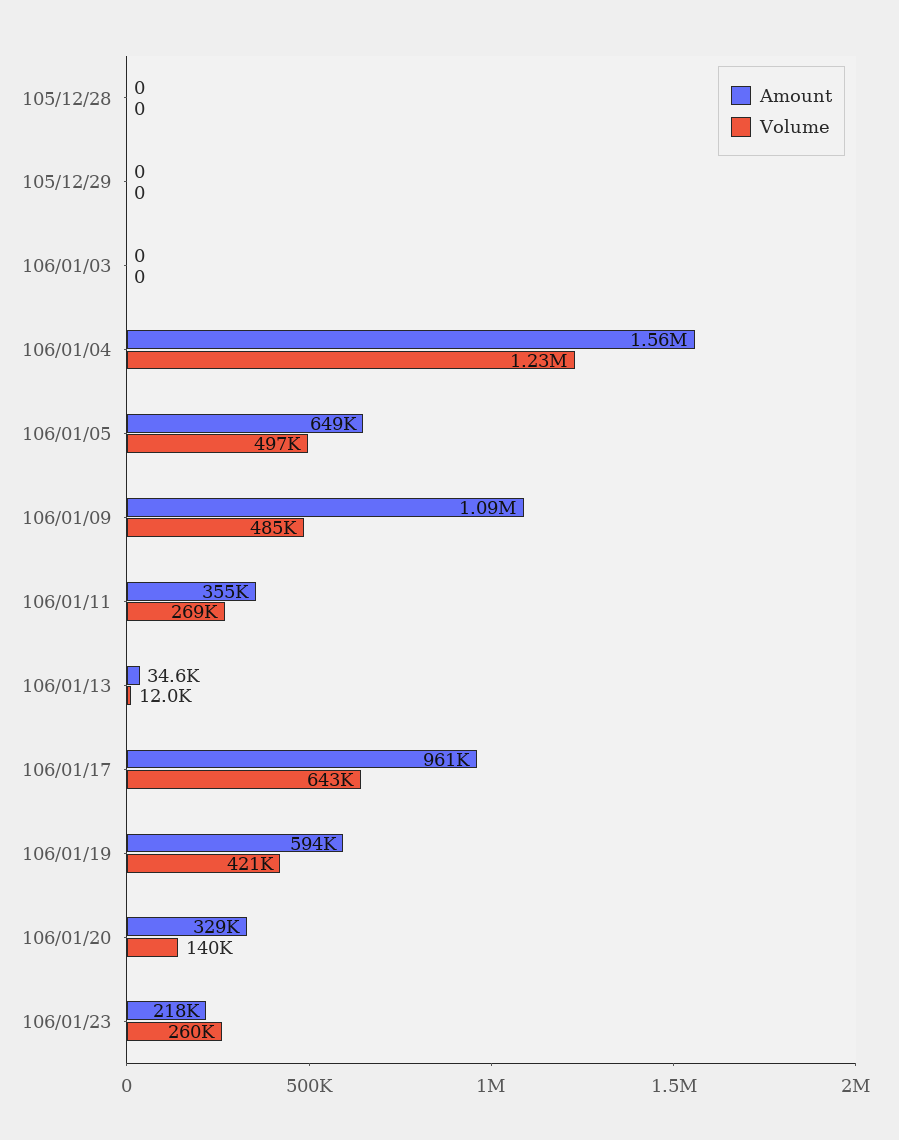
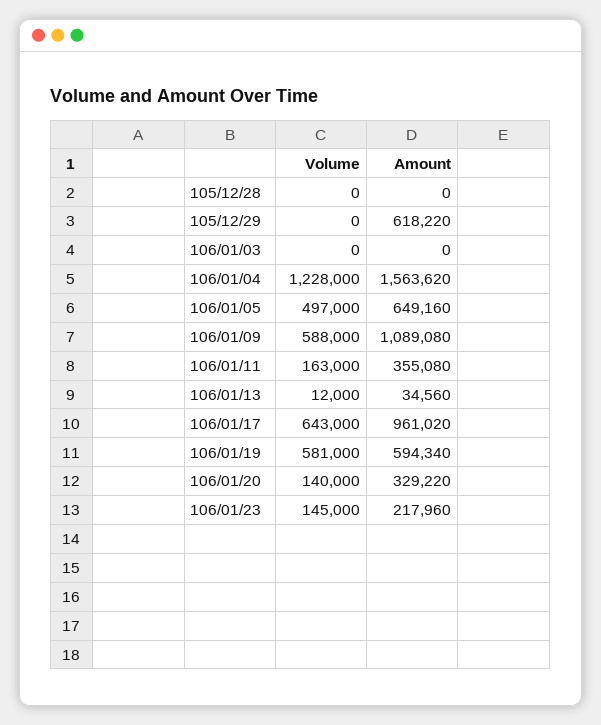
  {
    "Amount": {
      "105/12/28": 0,
-     "105/12/29": 0,
+     "105/12/29": 618220,
      "106/01/03": 0,
      "106/01/04": 1563620,
      "106/01/05": 649160,
      "106/01/09": 1089080,
      "106/01/11": 355080,
      "106/01/13": 34560,
      "106/01/17": 961020,
      "106/01/19": 594340,
      "106/01/20": 329220,
      "106/01/23": 217960
    },
    "Volume": {
      "105/12/28": 0,
      "105/12/29": 0,
      "106/01/03": 0,
      "106/01/04": 1228000,
      "106/01/05": 497000,
-     "106/01/09": 485000,
+     "106/01/09": 588000,
-     "106/01/11": 269000,
+     "106/01/11": 163000,
      "106/01/13": 12000,
      "106/01/17": 643000,
-     "106/01/19": 421000,
+     "106/01/19": 581000,
      "106/01/20": 140000,
-     "106/01/23": 260000
+     "106/01/23": 145000
    }
  }

